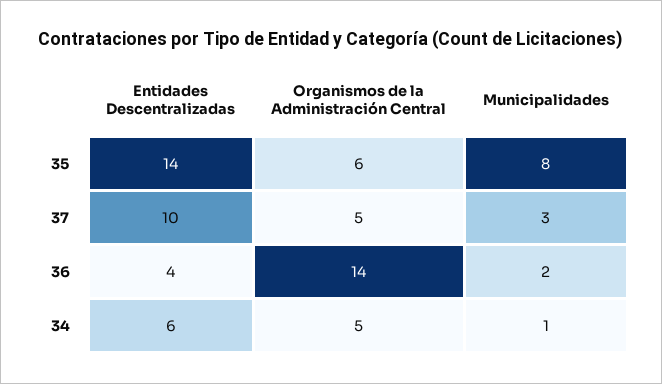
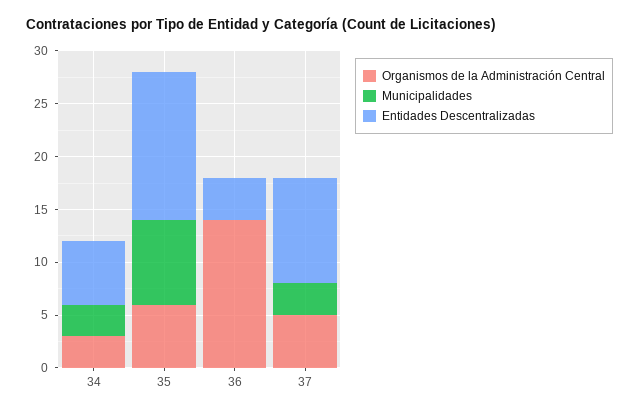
  {
    "Entidades Descentralizadas": {
      "35": 14,
      "37": 10,
      "36": 4,
      "34": 6
    },
    "Organismos de la Administración Central": {
      "35": 6,
      "37": 5,
      "36": 14,
-     "34": 5
+     "34": 3
    },
    "Municipalidades": {
      "35": 8,
      "37": 3,
-     "36": 2,
+     "36": 0,
-     "34": 1
+     "34": 3
    }
  }

